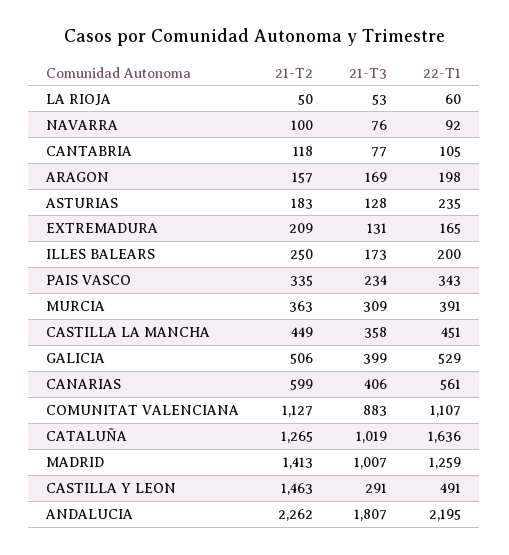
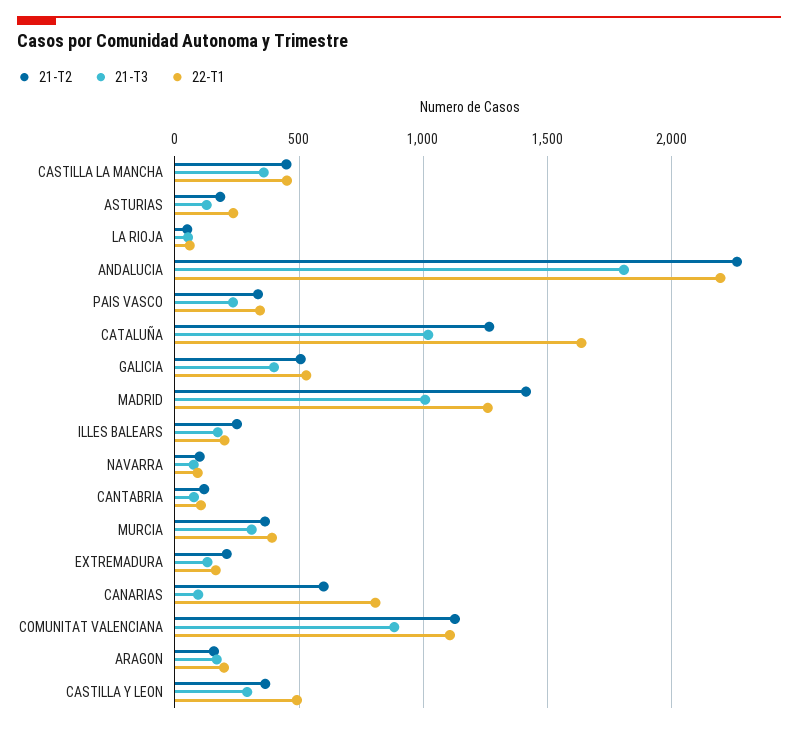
  {
    "21-T2": {
      "LA RIOJA": 50,
      "NAVARRA": 100,
      "CANTABRIA": 118,
      "ARAGON": 157,
      "ASTURIAS": 183,
      "EXTREMADURA": 209,
      "ILLES BALEARS": 250,
      "PAIS VASCO": 335,
      "MURCIA": 363,
      "CASTILLA LA MANCHA": 449,
      "GALICIA": 506,
      "CANARIAS": 599,
      "COMUNITAT VALENCIANA": 1127,
      "CATALUÑA": 1265,
      "MADRID": 1413,
-     "CASTILLA Y LEON": 1463,
+     "CASTILLA Y LEON": 350,
      "ANDALUCIA": 2262
    },
    "21-T3": {
      "LA RIOJA": 53,
      "NAVARRA": 76,
      "CANTABRIA": 77,
      "ARAGON": 169,
      "ASTURIAS": 128,
      "EXTREMADURA": 131,
      "ILLES BALEARS": 173,
      "PAIS VASCO": 234,
      "MURCIA": 309,
      "CASTILLA LA MANCHA": 358,
      "GALICIA": 399,
-     "CANARIAS": 406,
+     "CANARIAS": 100,
      "COMUNITAT VALENCIANA": 883,
      "CATALUÑA": 1019,
      "MADRID": 1007,
      "CASTILLA Y LEON": 291,
      "ANDALUCIA": 1807
    },
    "22-T1": {
      "LA RIOJA": 60,
      "NAVARRA": 92,
      "CANTABRIA": 105,
      "ARAGON": 198,
      "ASTURIAS": 235,
      "EXTREMADURA": 165,
      "ILLES BALEARS": 200,
      "PAIS VASCO": 343,
      "MURCIA": 391,
      "CASTILLA LA MANCHA": 451,
      "GALICIA": 529,
-     "CANARIAS": 561,
+     "CANARIAS": 800,
      "COMUNITAT VALENCIANA": 1107,
      "CATALUÑA": 1636,
      "MADRID": 1259,
      "CASTILLA Y LEON": 491,
      "ANDALUCIA": 2195
    }
  }

